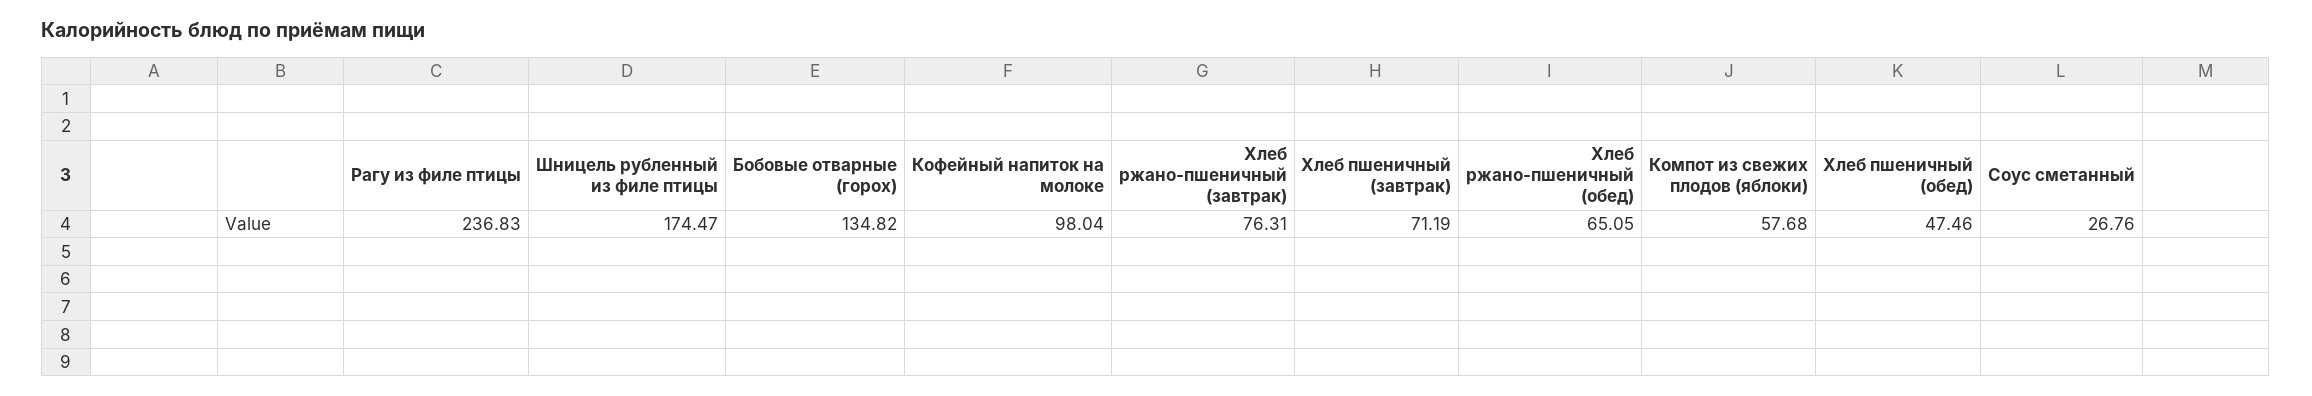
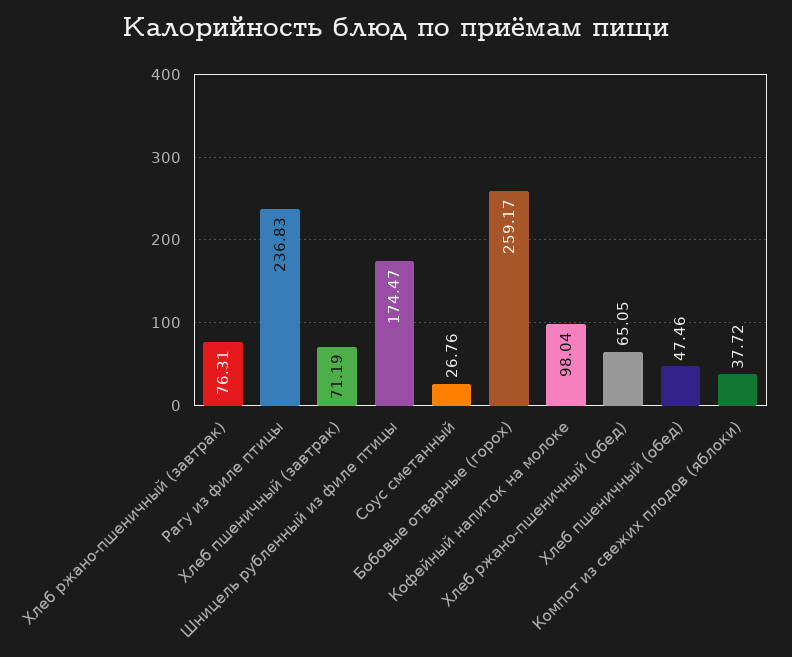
  {
    "Рагу из филе птицы": 236.83,
    "Шницель рубленный из филе птицы": 174.47,
-   "Бобовые отварные (горох)": 134.82,
+   "Бобовые отварные (горох)": 259.17,
    "Кофейный напиток на молоке": 98.04,
    "Хлеб ржано-пшеничный (завтрак)": 76.31,
    "Хлеб пшеничный (завтрак)": 71.19,
    "Хлеб ржано-пшеничный (обед)": 65.05,
-   "Компот из свежих плодов (яблоки)": 57.68,
+   "Компот из свежих плодов (яблоки)": 37.72,
    "Хлеб пшеничный (обед)": 47.46,
    "Соус сметанный": 26.76
  }

